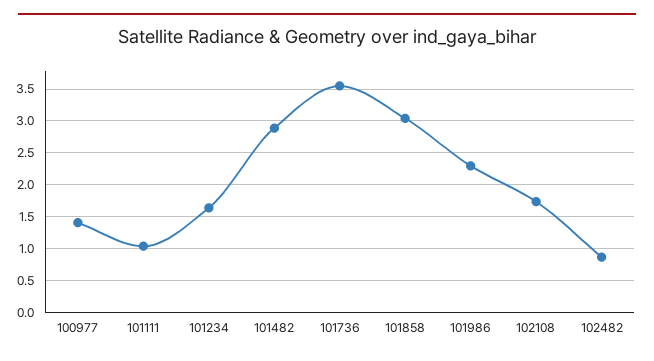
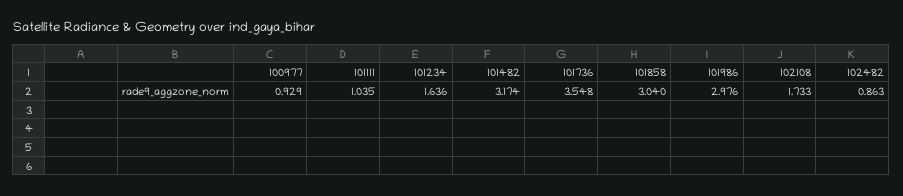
  {
-   "100977": 1.4,
+   "100977": 0.929,
    "101111": 1.035,
    "101234": 1.636,
-   "101482": 2.9,
+   "101482": 3.174,
    "101736": 3.548,
    "101858": 3.04,
-   "101986": 2.3,
+   "101986": 2.976,
    "102108": 1.733,
    "102482": 0.863
  }

